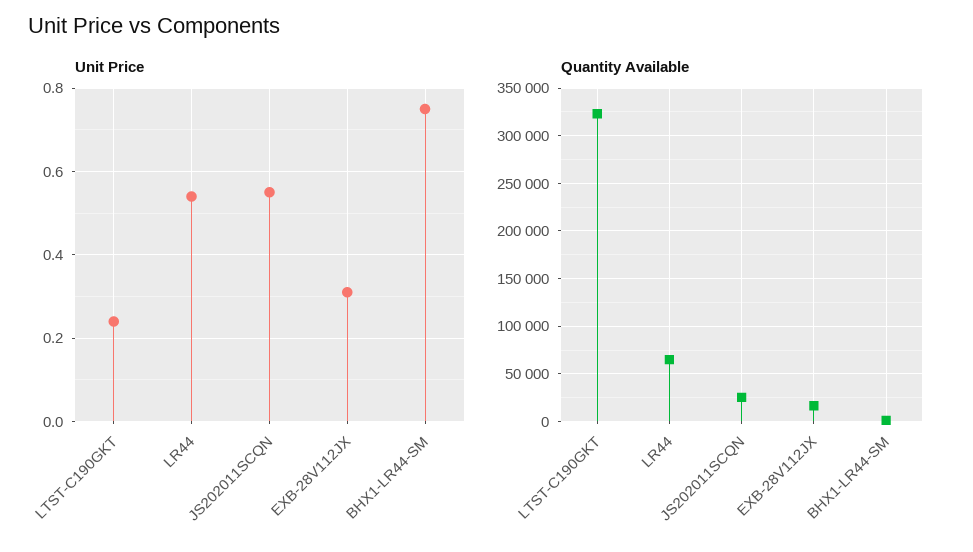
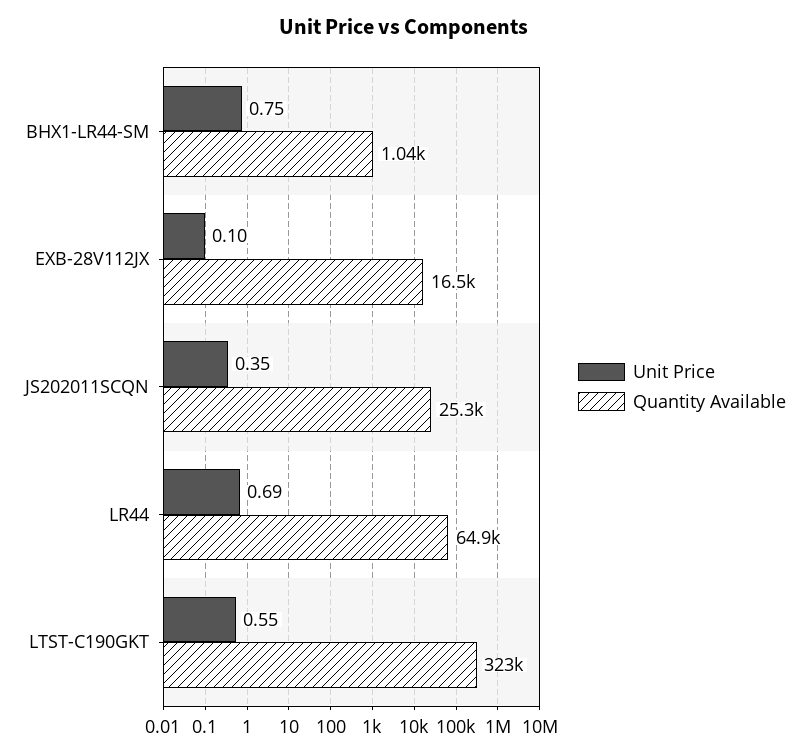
  {
    "Unit Price": {
-     "LTST-C190GKT": 0.25,
+     "LTST-C190GKT": 0.55,
-     "LR44": 0.55,
+     "LR44": 0.69,
-     "JS202011SCQN": 0.55,
+     "JS202011SCQN": 0.35,
-     "EXB-28V112JX": 0.3,
+     "EXB-28V112JX": 0.1,
      "BHX1-LR44-SM": 0.75
    },
    "Quantity Available": {
      "LTST-C190GKT": 323000,
      "LR44": 64900,
      "JS202011SCQN": 25300,
      "EXB-28V112JX": 16500,
      "BHX1-LR44-SM": 1040
    }
  }

